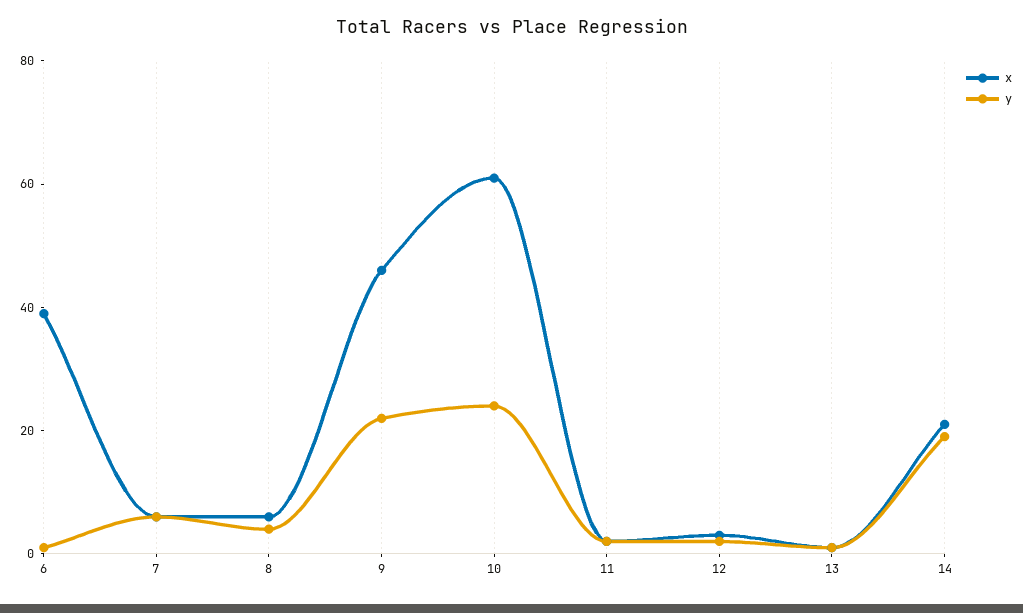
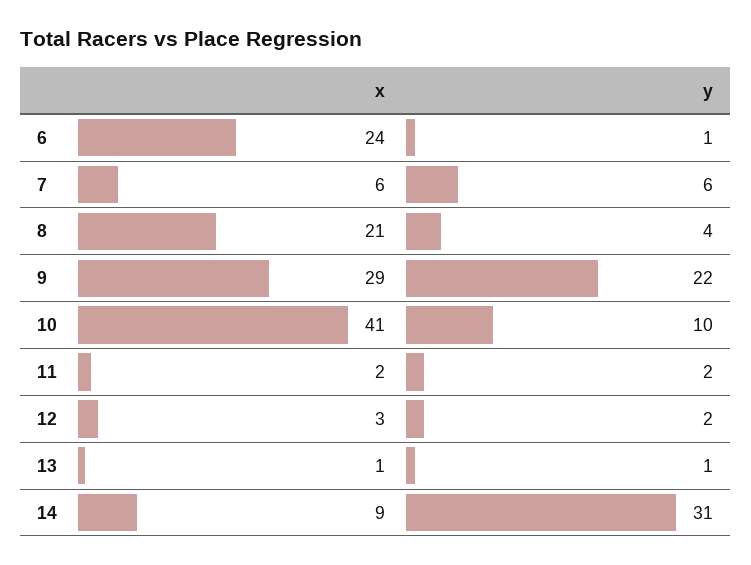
  {
    "x": {
-     "6": 40,
+     "6": 24,
      "7": 6,
-     "8": 5,
+     "8": 21,
-     "9": 45,
+     "9": 29,
-     "10": 60,
+     "10": 41,
      "11": 2,
      "12": 3,
      "13": 1,
-     "14": 20
+     "14": 9
    },
    "y": {
      "6": 1,
      "7": 6,
      "8": 4,
      "9": 22,
-     "10": 25,
+     "10": 10,
      "11": 2,
      "12": 2,
      "13": 1,
-     "14": 20
+     "14": 31
    }
  }

